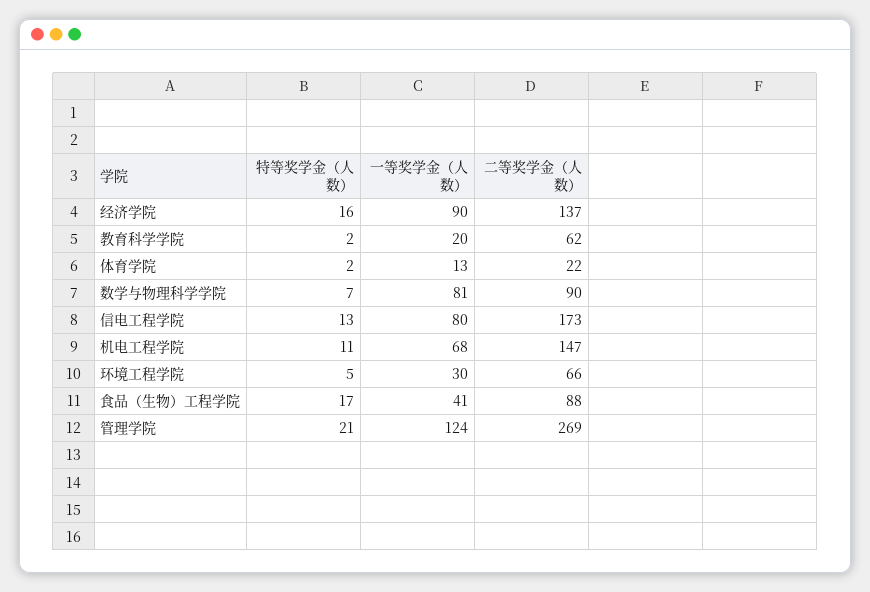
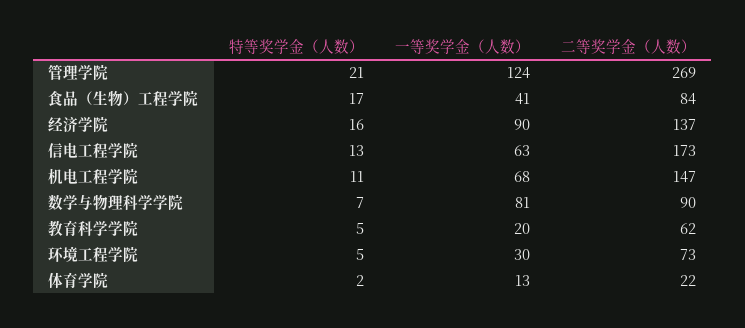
  {
    "特等奖学金（人数）": {
      "经济学院": 16,
-     "教育科学学院": 2,
+     "教育科学学院": 5,
      "体育学院": 2,
      "数学与物理科学学院": 7,
      "信电工程学院": 13,
      "机电工程学院": 11,
      "环境工程学院": 5,
      "食品（生物）工程学院": 17,
      "管理学院": 21
    },
    "一等奖学金（人数）": {
      "经济学院": 90,
      "教育科学学院": 20,
      "体育学院": 13,
      "数学与物理科学学院": 81,
-     "信电工程学院": 80,
+     "信电工程学院": 63,
      "机电工程学院": 68,
      "环境工程学院": 30,
      "食品（生物）工程学院": 41,
      "管理学院": 124
    },
    "二等奖学金（人数）": {
      "经济学院": 137,
      "教育科学学院": 62,
      "体育学院": 22,
      "数学与物理科学学院": 90,
      "信电工程学院": 173,
      "机电工程学院": 147,
-     "环境工程学院": 66,
+     "环境工程学院": 73,
-     "食品（生物）工程学院": 88,
+     "食品（生物）工程学院": 84,
      "管理学院": 269
    }
  }

